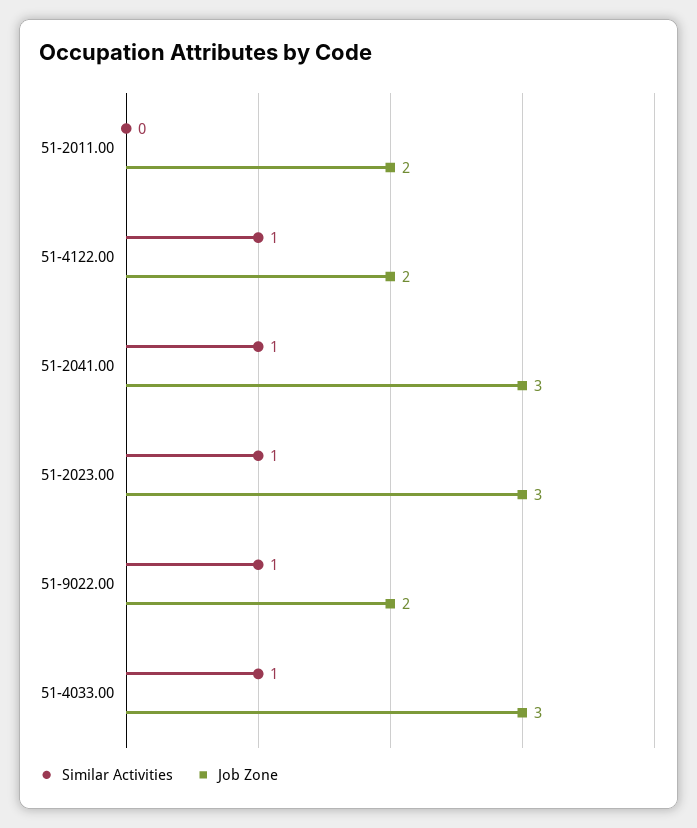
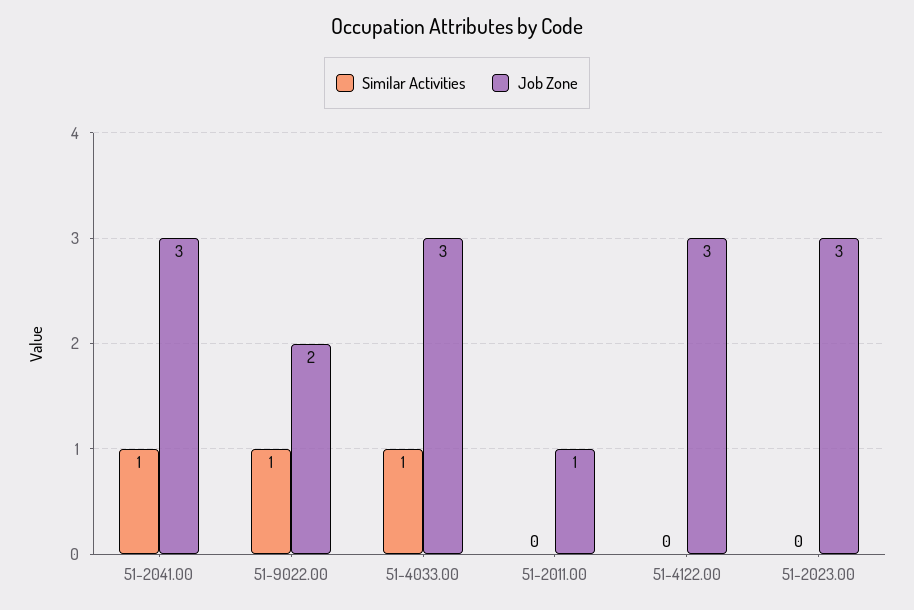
  {
    "Similar Activities": {
      "51-2011.00": 0,
-     "51-4122.00": 1,
+     "51-4122.00": 0,
      "51-2041.00": 1,
-     "51-2023.00": 1,
+     "51-2023.00": 0,
      "51-9022.00": 1,
      "51-4033.00": 1
    },
    "Job Zone": {
-     "51-2011.00": 2,
+     "51-2011.00": 1,
-     "51-4122.00": 2,
+     "51-4122.00": 3,
      "51-2041.00": 3,
      "51-2023.00": 3,
      "51-9022.00": 2,
      "51-4033.00": 3
    }
  }

